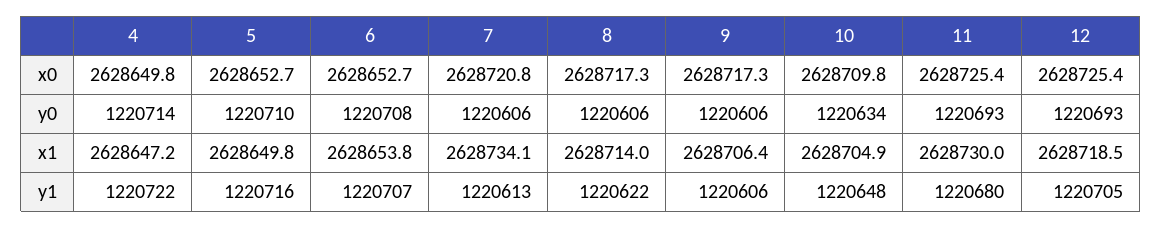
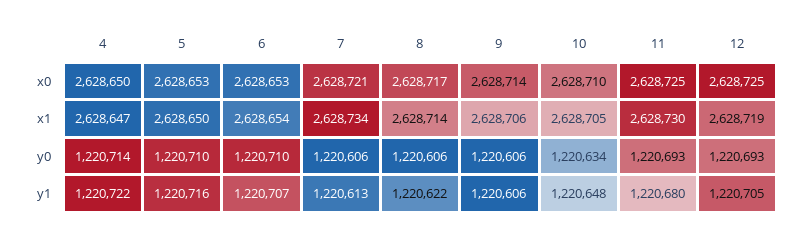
  {
    "4": {
      "x0": 2628649.8,
      "y0": 1220714,
      "x1": 2628647.2,
      "y1": 1220722
    },
    "5": {
      "x0": 2628652.7,
      "y0": 1220710,
      "x1": 2628649.8,
      "y1": 1220716
    },
    "6": {
      "x0": 2628652.7,
-     "y0": 1220708,
+     "y0": 1220710,
      "x1": 2628653.8,
      "y1": 1220707
    },
    "7": {
      "x0": 2628720.8,
      "y0": 1220606,
      "x1": 2628734.1,
      "y1": 1220613
    },
    "8": {
      "x0": 2628717.3,
      "y0": 1220606,
      "x1": 2628714,
      "y1": 1220622
    },
    "9": {
-     "x0": 2628717.3,
+     "x0": 2628714,
      "y0": 1220606,
      "x1": 2628706.4,
      "y1": 1220606
    },
    "10": {
      "x0": 2628709.8,
      "y0": 1220634,
      "x1": 2628704.9,
      "y1": 1220648
    },
    "11": {
      "x0": 2628725.4,
      "y0": 1220693,
      "x1": 2628730,
      "y1": 1220680
    },
    "12": {
      "x0": 2628725.4,
      "y0": 1220693,
      "x1": 2628718.5,
      "y1": 1220705
    }
  }

